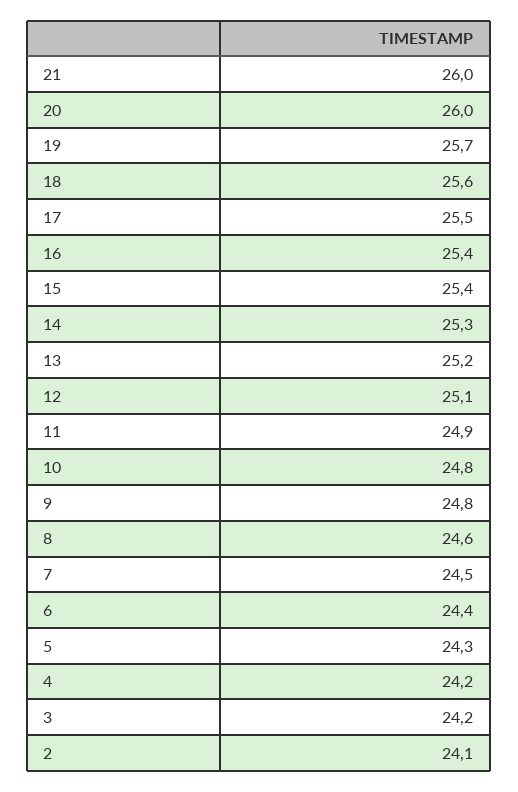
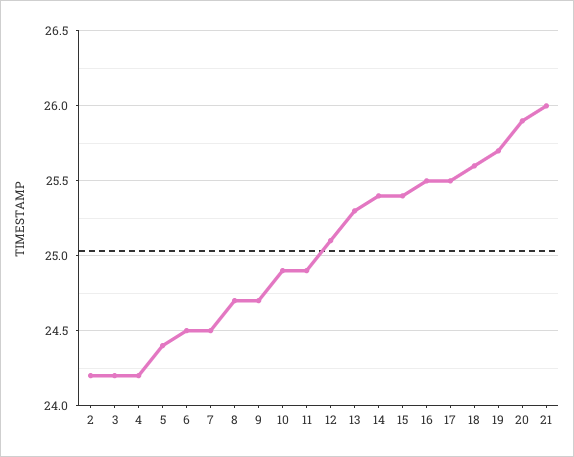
  {
    "21": 26,
-   "20": 26,
+   "20": 25.9,
    "19": 25.7,
    "18": 25.6,
    "17": 25.5,
-   "16": 25.4,
+   "16": 25.5,
    "15": 25.4,
-   "14": 25.3,
+   "14": 25.4,
-   "13": 25.2,
+   "13": 25.3,
    "12": 25.1,
    "11": 24.9,
-   "10": 24.8,
+   "10": 24.9,
-   "9": 24.8,
+   "9": 24.7,
-   "8": 24.6,
+   "8": 24.7,
    "7": 24.5,
-   "6": 24.4,
+   "6": 24.5,
-   "5": 24.3,
+   "5": 24.4,
    "4": 24.2,
    "3": 24.2,
-   "2": 24.1
+   "2": 24.2
  }

